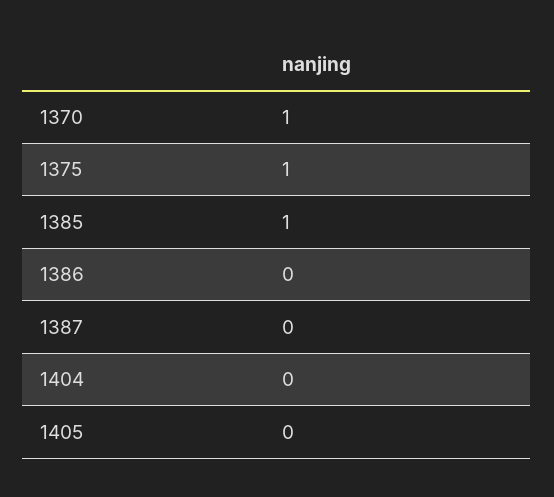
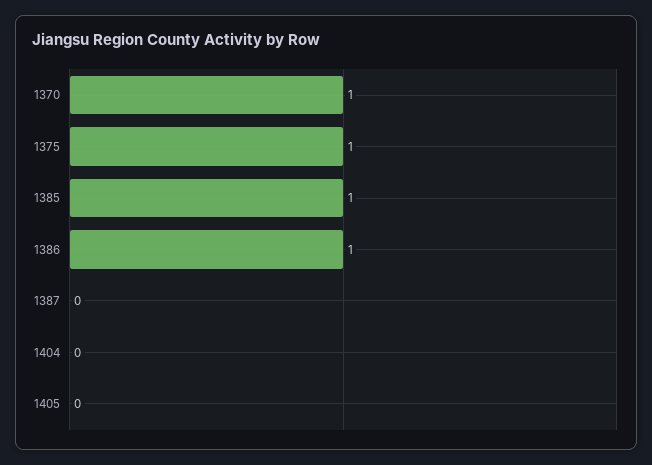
  {
    "1370": 1,
    "1375": 1,
    "1385": 1,
-   "1386": 0,
+   "1386": 1,
    "1387": 0,
    "1404": 0,
    "1405": 0
  }

